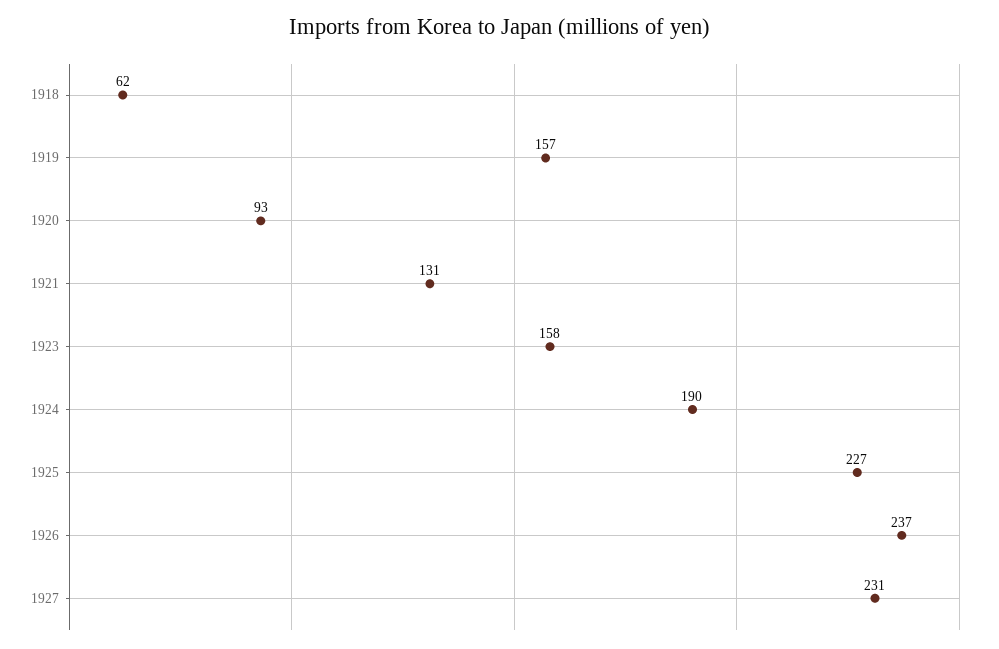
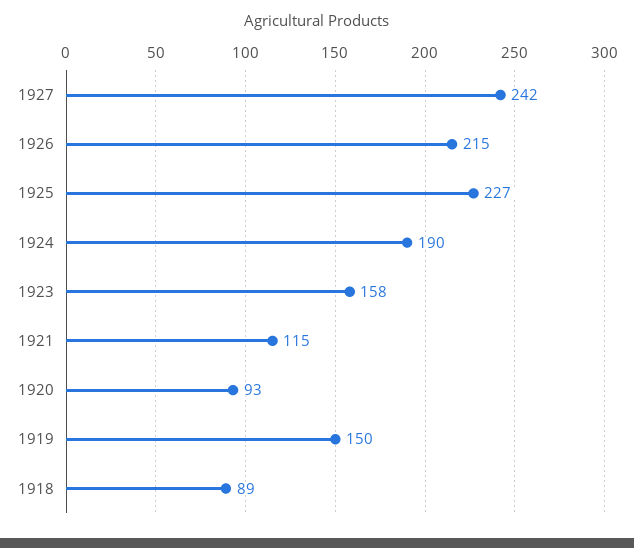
  {
-   "1918": 62,
+   "1918": 89,
-   "1919": 157,
+   "1919": 150,
    "1920": 93,
-   "1921": 131,
+   "1921": 115,
    "1923": 158,
    "1924": 190,
    "1925": 227,
-   "1926": 237,
+   "1926": 215,
-   "1927": 231
+   "1927": 242
  }

